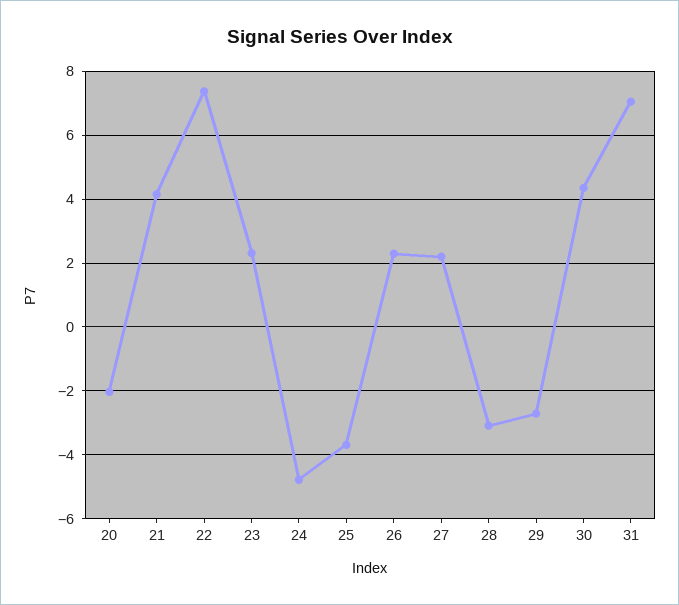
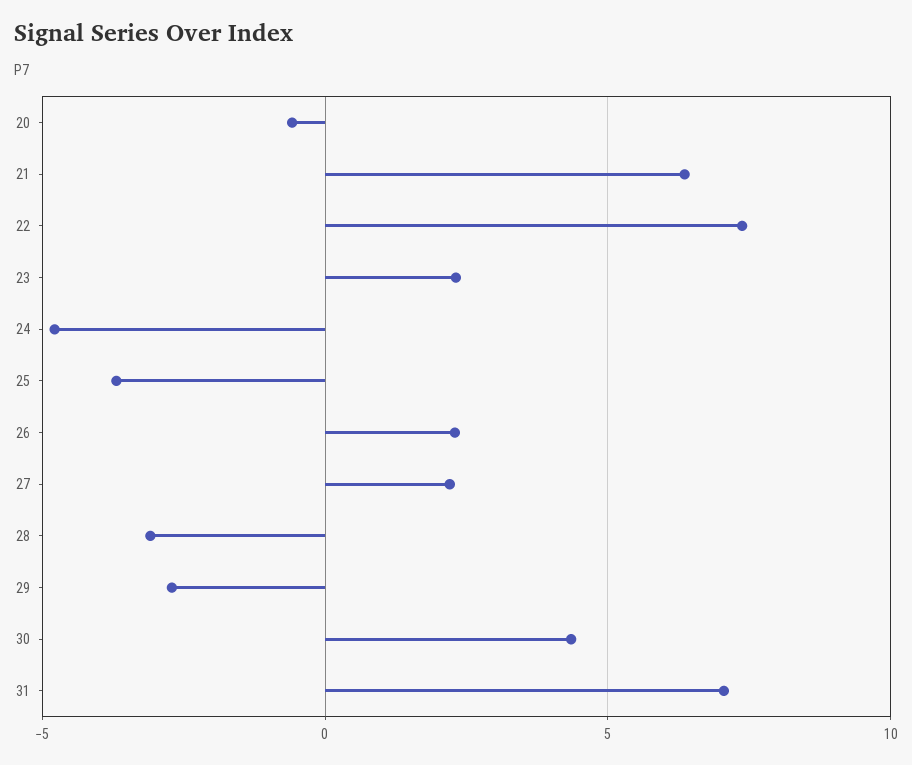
  {
-   "20": -2,
+   "20": -0.5,
-   "21": 4.2,
+   "21": 6.5,
    "22": 7.4,
    "23": 2.4,
    "24": -4.8,
    "25": -3.6,
    "26": 2.2,
    "27": 2.2,
    "28": -3,
    "29": -2.8,
    "30": 4.4,
    "31": 7
  }

